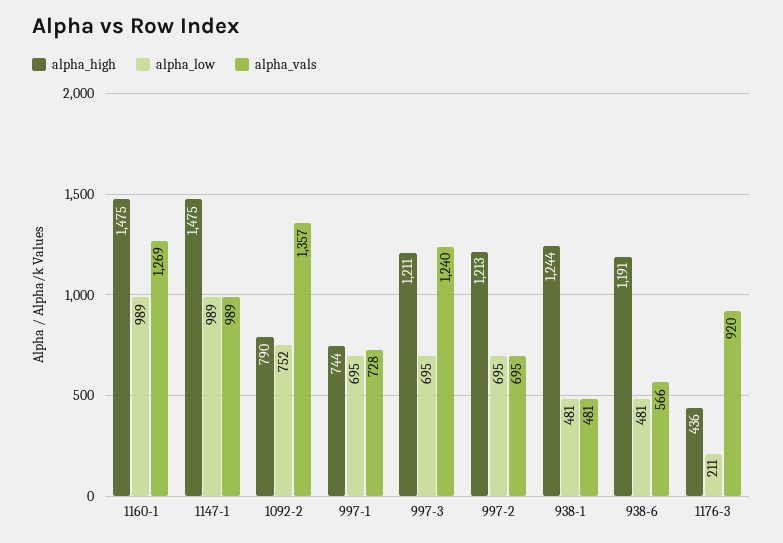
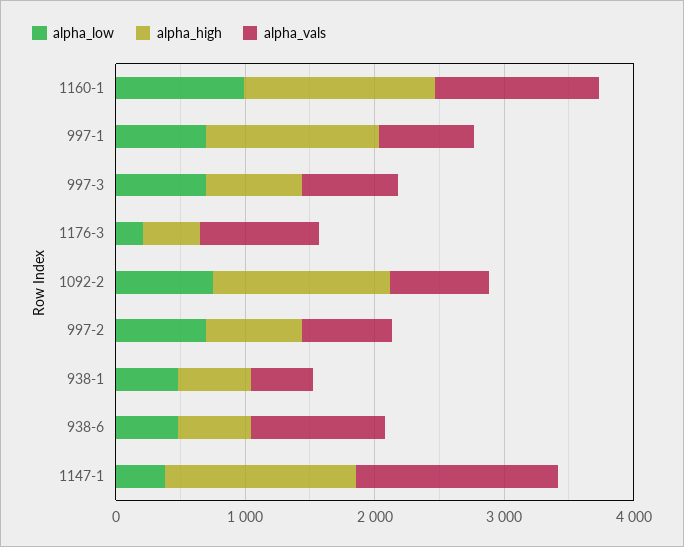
  {
    "alpha_high": {
      "1160-1": 1475,
      "1147-1": 1475,
-     "1092-2": 790,
+     "1092-2": 1400,
-     "997-1": 744,
+     "997-1": 1400,
-     "997-3": 1211,
+     "997-3": 800,
-     "997-2": 1213,
+     "997-2": 800,
-     "938-1": 1244,
+     "938-1": 600,
-     "938-6": 1191,
+     "938-6": 600,
      "1176-3": 436
    },
    "alpha_low": {
      "1160-1": 989,
-     "1147-1": 989,
+     "1147-1": 400,
      "1092-2": 752,
      "997-1": 695,
      "997-3": 695,
      "997-2": 695,
      "938-1": 481,
      "938-6": 481,
      "1176-3": 211
    },
    "alpha_vals": {
      "1160-1": 1269,
-     "1147-1": 989,
+     "1147-1": 1600,
-     "1092-2": 1357,
+     "1092-2": 800,
      "997-1": 728,
-     "997-3": 1240,
+     "997-3": 800,
      "997-2": 695,
      "938-1": 481,
-     "938-6": 566,
+     "938-6": 1000,
      "1176-3": 920
    }
  }

